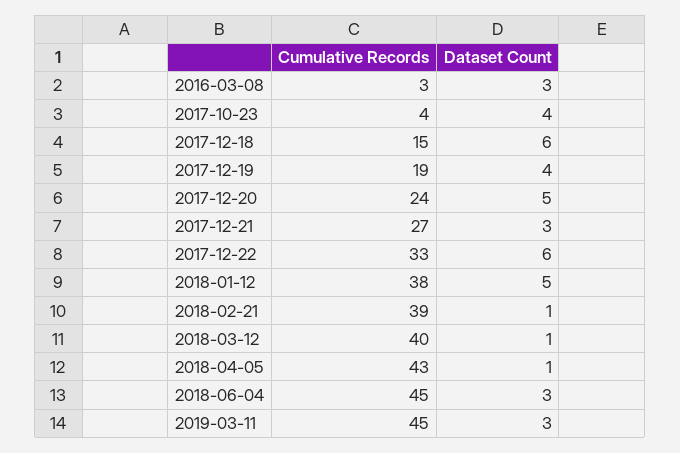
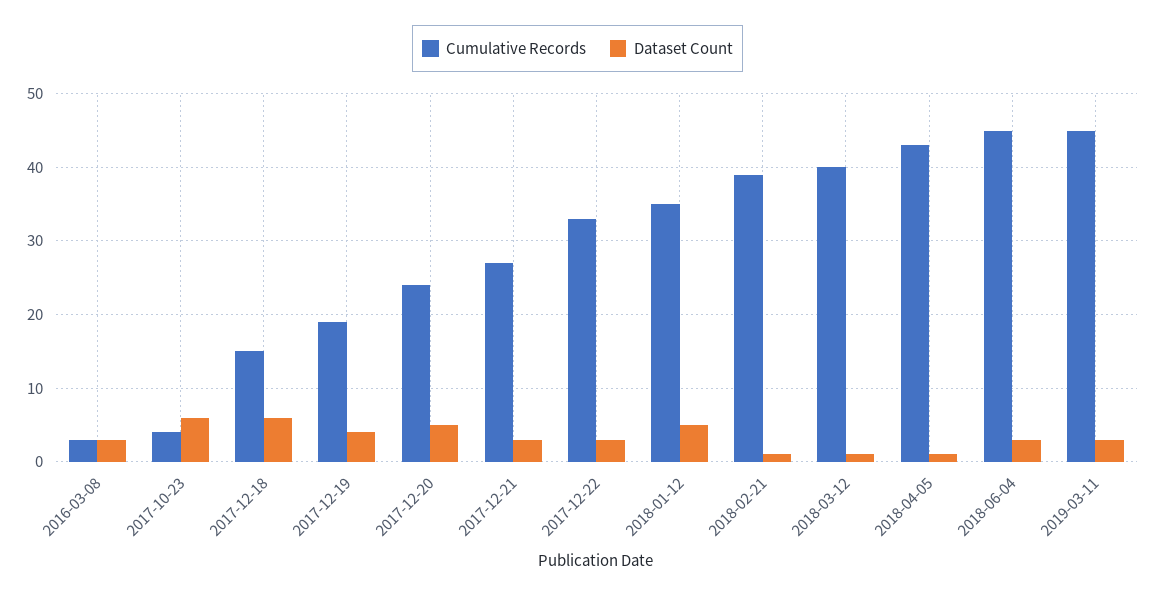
  {
    "Cumulative Records": {
      "2016-03-08": 3,
      "2017-10-23": 4,
      "2017-12-18": 15,
      "2017-12-19": 19,
      "2017-12-20": 24,
      "2017-12-21": 27,
      "2017-12-22": 33,
-     "2018-01-12": 38,
+     "2018-01-12": 35,
      "2018-02-21": 39,
      "2018-03-12": 40,
      "2018-04-05": 43,
      "2018-06-04": 45,
      "2019-03-11": 45
    },
    "Dataset Count": {
      "2016-03-08": 3,
-     "2017-10-23": 4,
+     "2017-10-23": 6,
      "2017-12-18": 6,
      "2017-12-19": 4,
      "2017-12-20": 5,
      "2017-12-21": 3,
-     "2017-12-22": 6,
+     "2017-12-22": 3,
      "2018-01-12": 5,
      "2018-02-21": 1,
      "2018-03-12": 1,
      "2018-04-05": 1,
      "2018-06-04": 3,
      "2019-03-11": 3
    }
  }

